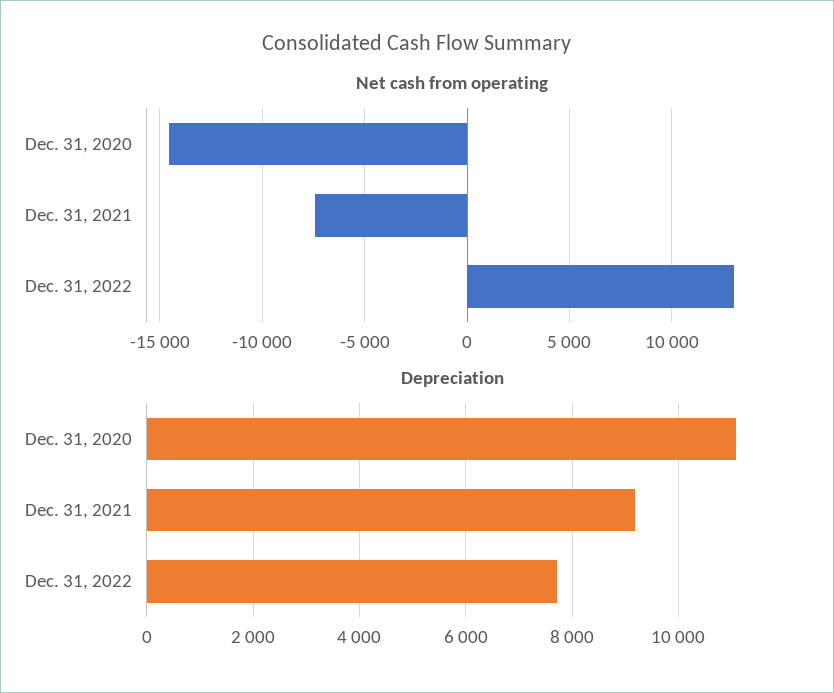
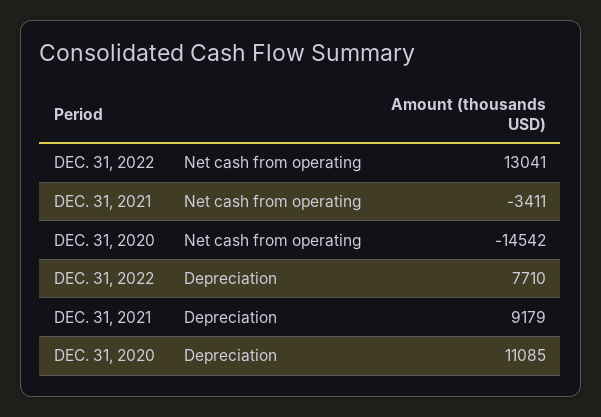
  {
    "Net cash from operating": {
      "Dec. 31, 2020": -14542,
-     "Dec. 31, 2021": -7500,
+     "Dec. 31, 2021": -3411,
      "Dec. 31, 2022": 13041
    },
    "Depreciation": {
      "Dec. 31, 2020": 11085,
      "Dec. 31, 2021": 9179,
      "Dec. 31, 2022": 7710
    }
  }

